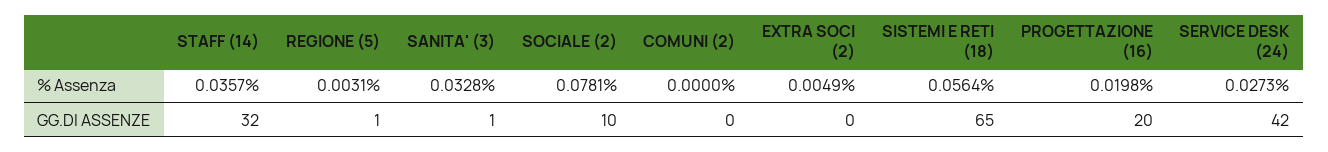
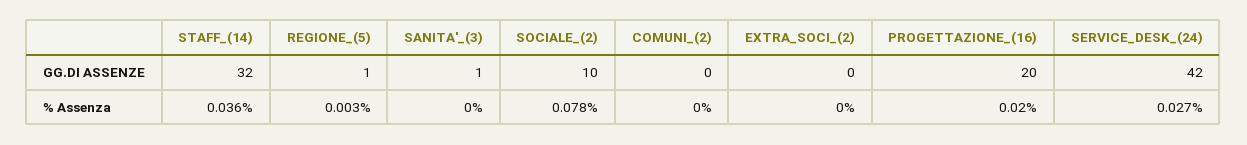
  {
    "STAFF (14)": {
      "% Assenza": 0.0357,
      "GG.DI ASSENZE": 32
    },
    "REGIONE (5)": {
      "% Assenza": 0.0031,
      "GG.DI ASSENZE": 1
    },
    "SANITA' (3)": {
-     "% Assenza": 0.0328,
+     "% Assenza": 0,
      "GG.DI ASSENZE": 1
    },
    "SOCIALE (2)": {
      "% Assenza": 0.0781,
      "GG.DI ASSENZE": 10
    },
    "COMUNI (2)": {
      "% Assenza": 0,
      "GG.DI ASSENZE": 0
    },
    "EXTRA SOCI (2)": {
-     "% Assenza": 0.0049,
+     "% Assenza": 0,
      "GG.DI ASSENZE": 0
    },
-   "SISTEMI E RETI (18)": {
-     "% Assenza": 0.0564,
-     "GG.DI ASSENZE": 65
-   },
    "PROGETTAZIONE (16)": {
      "% Assenza": 0.0198,
      "GG.DI ASSENZE": 20
    },
    "SERVICE DESK (24)": {
      "% Assenza": 0.0273,
      "GG.DI ASSENZE": 42
    }
  }

